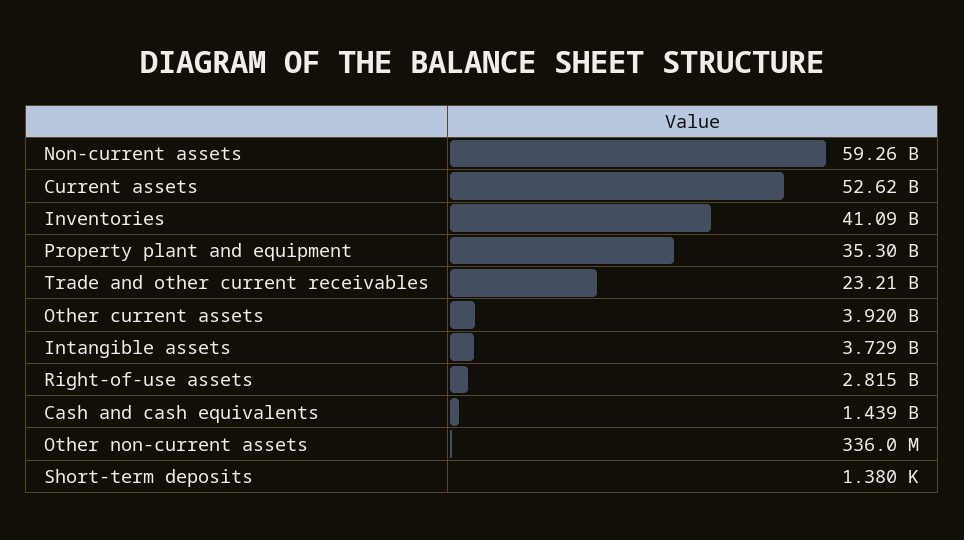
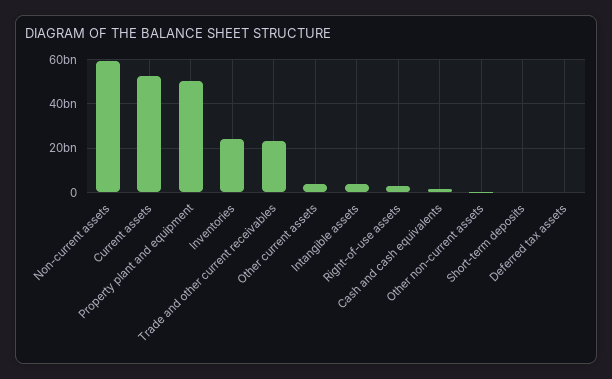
  {
    "Non-current assets": 59260000000,
    "Current assets": 52620000000,
-   "Inventories": 41090000000,
+   "Inventories": 25000000000,
-   "Property plant and equipment": 35300000000,
+   "Property plant and equipment": 50000000000,
    "Trade and other current receivables": 23210000000,
    "Other current assets": 3920000000,
    "Intangible assets": 3729000000,
    "Right-of-use assets": 2815000000,
    "Cash and cash equivalents": 1439000000,
    "Other non-current assets": 336000000,
-   "Short-term deposits": 1380
+   "Short-term deposits": 1380,
+   "Deferred tax assets": 0
  }

